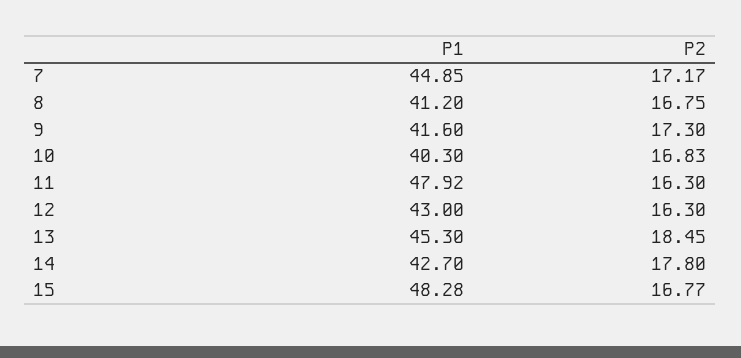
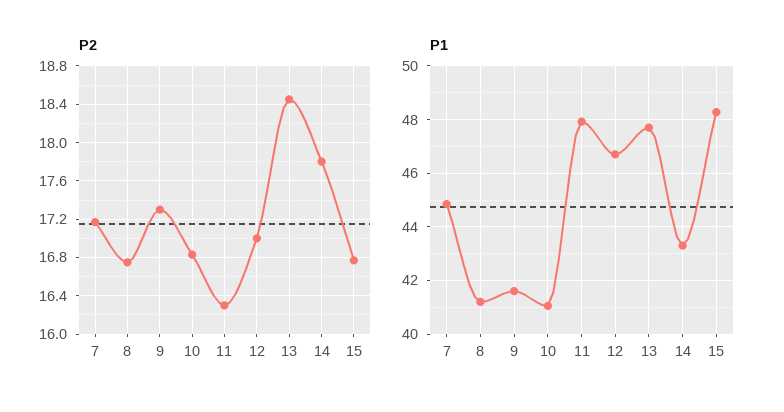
  {
    "P1": {
      "7": 44.85,
      "8": 41.2,
      "9": 41.6,
-     "10": 40.3,
+     "10": 41,
      "11": 47.92,
-     "12": 43,
+     "12": 46.75,
-     "13": 45.3,
+     "13": 47.75,
-     "14": 42.7,
+     "14": 43.25,
      "15": 48.28
    },
    "P2": {
      "7": 17.17,
      "8": 16.75,
      "9": 17.3,
      "10": 16.83,
      "11": 16.3,
-     "12": 16.3,
+     "12": 17,
      "13": 18.45,
      "14": 17.8,
      "15": 16.77
    }
  }

